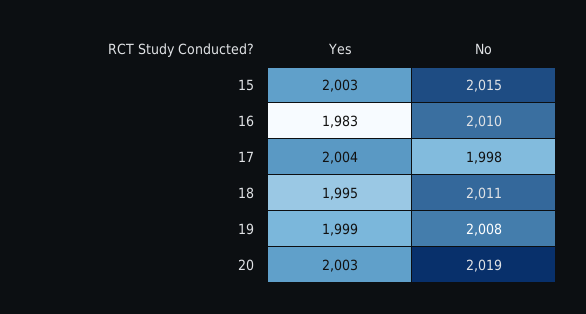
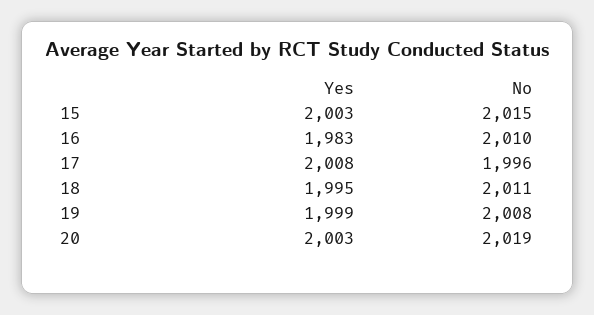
  {
    "Yes": {
      "15": 2003,
      "16": 1983,
-     "17": 2004,
+     "17": 2008,
      "18": 1995,
      "19": 1999,
      "20": 2003
    },
    "No": {
      "15": 2015,
      "16": 2010,
-     "17": 1998,
+     "17": 1996,
      "18": 2011,
      "19": 2008,
      "20": 2019
    }
  }

